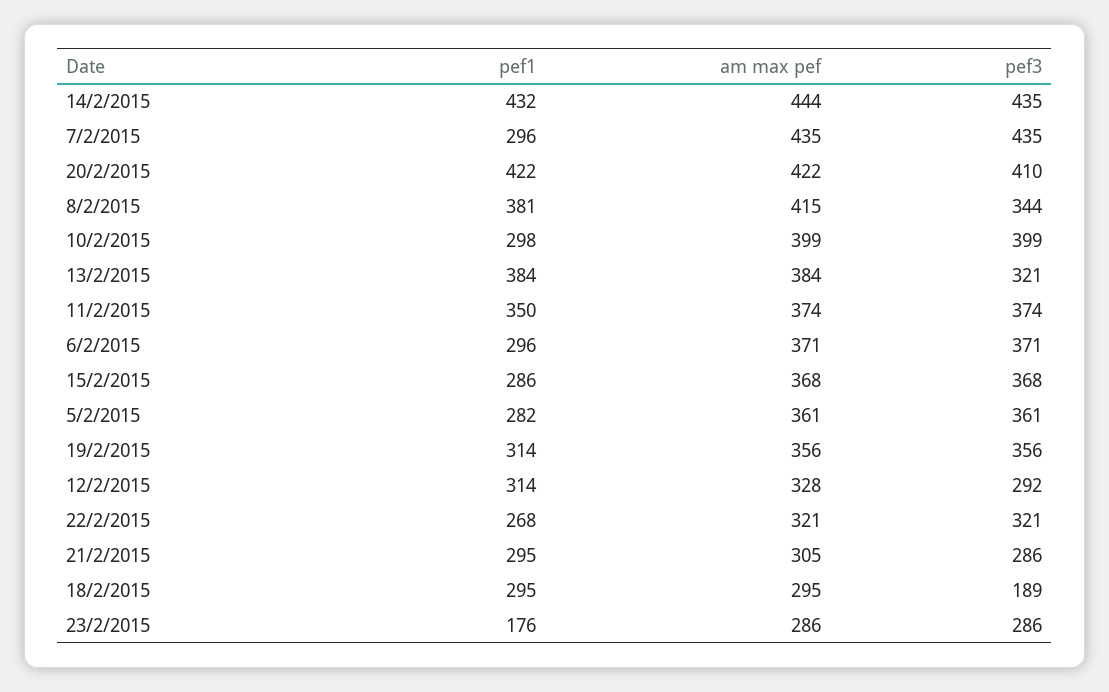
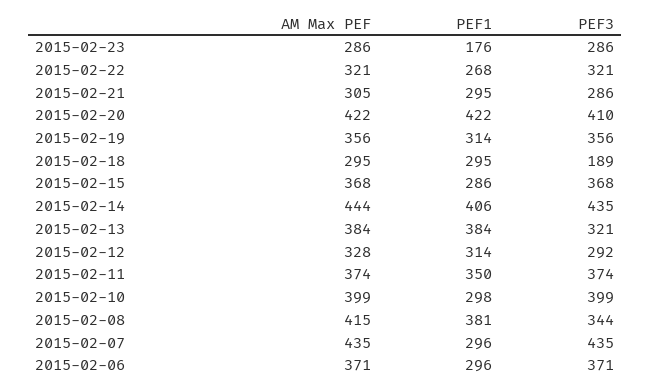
  {
    "pef1": {
-     "14/2/2015": 432,
+     "14/2/2015": 406,
      "7/2/2015": 296,
      "20/2/2015": 422,
      "8/2/2015": 381,
      "10/2/2015": 298,
      "13/2/2015": 384,
      "11/2/2015": 350,
      "6/2/2015": 296,
      "15/2/2015": 286,
-     "5/2/2015": 282,
      "19/2/2015": 314,
      "12/2/2015": 314,
      "22/2/2015": 268,
      "21/2/2015": 295,
      "18/2/2015": 295,
      "23/2/2015": 176
    },
    "am max pef": {
      "14/2/2015": 444,
      "7/2/2015": 435,
      "20/2/2015": 422,
      "8/2/2015": 415,
      "10/2/2015": 399,
      "13/2/2015": 384,
      "11/2/2015": 374,
      "6/2/2015": 371,
      "15/2/2015": 368,
-     "5/2/2015": 361,
      "19/2/2015": 356,
      "12/2/2015": 328,
      "22/2/2015": 321,
      "21/2/2015": 305,
      "18/2/2015": 295,
      "23/2/2015": 286
    },
    "pef3": {
      "14/2/2015": 435,
      "7/2/2015": 435,
      "20/2/2015": 410,
      "8/2/2015": 344,
      "10/2/2015": 399,
      "13/2/2015": 321,
      "11/2/2015": 374,
      "6/2/2015": 371,
      "15/2/2015": 368,
-     "5/2/2015": 361,
      "19/2/2015": 356,
      "12/2/2015": 292,
      "22/2/2015": 321,
      "21/2/2015": 286,
      "18/2/2015": 189,
      "23/2/2015": 286
    }
  }

